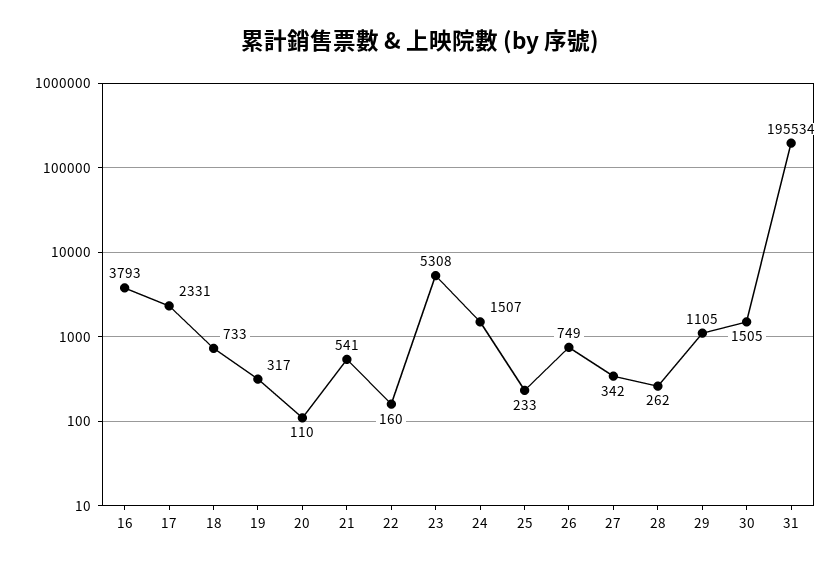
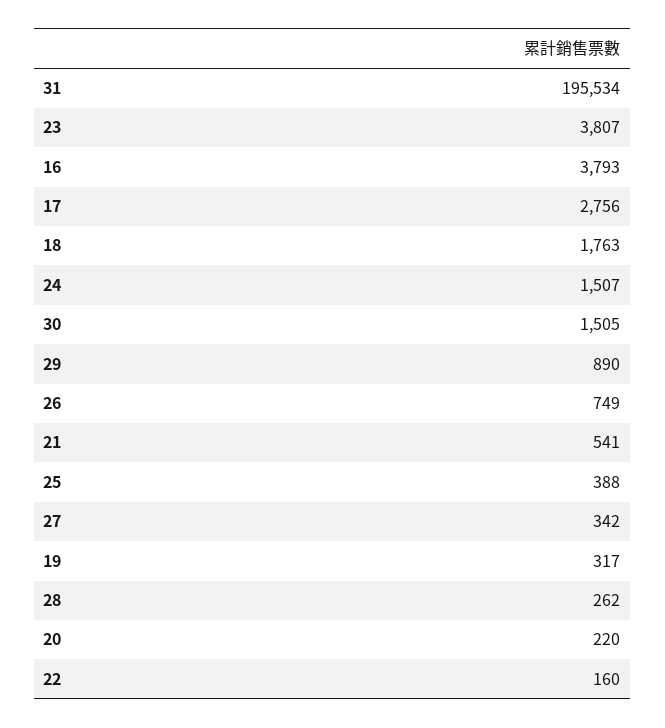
  {
    "16": 3793,
-   "17": 2331,
+   "17": 2756,
-   "18": 733,
+   "18": 1763,
    "19": 317,
-   "20": 110,
+   "20": 220,
    "21": 541,
    "22": 160,
-   "23": 5308,
+   "23": 3807,
    "24": 1507,
-   "25": 233,
+   "25": 388,
    "26": 749,
    "27": 342,
    "28": 262,
-   "29": 1105,
+   "29": 890,
    "30": 1505,
    "31": 195534
  }

